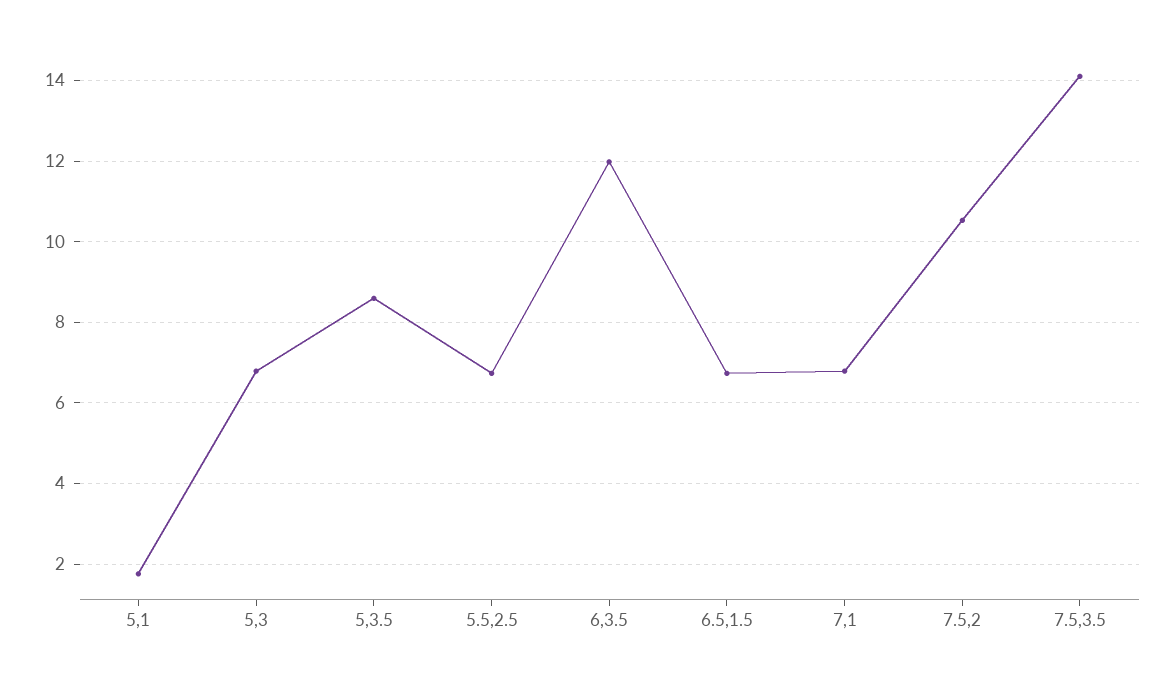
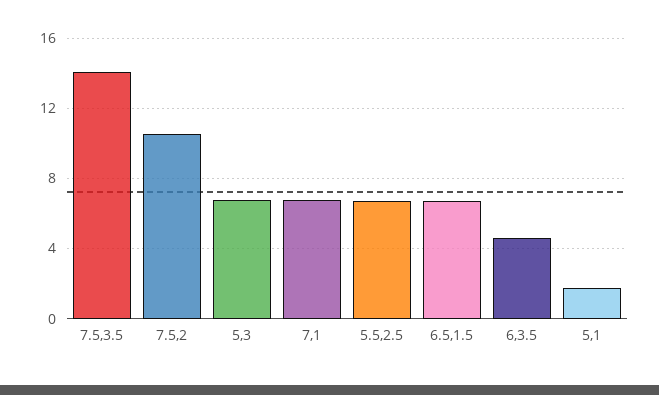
  {
    "5,1": 1.8,
    "5,3": 6.8,
-   "5,3.5": 8.6,
    "5.5,2.5": 6.8,
-   "6,3.5": 12,
+   "6,3.5": 4.5,
    "6.5,1.5": 6.8,
    "7,1": 6.8,
    "7.5,2": 10.6,
    "7.5,3.5": 14.2
  }

